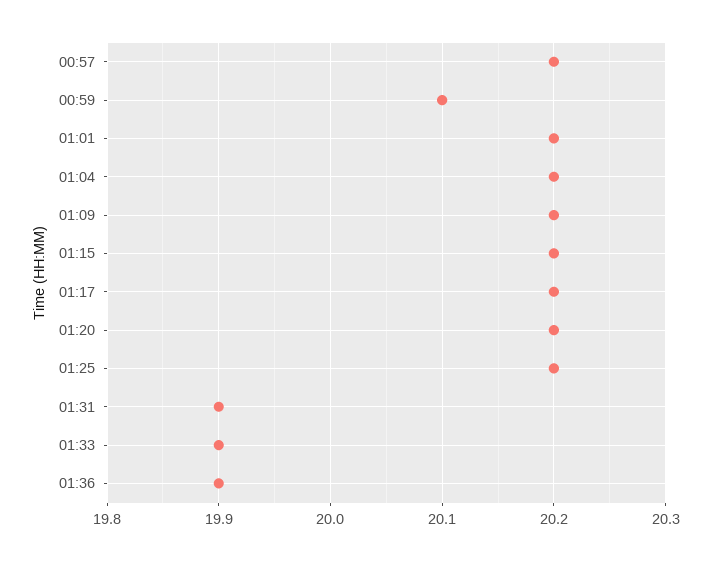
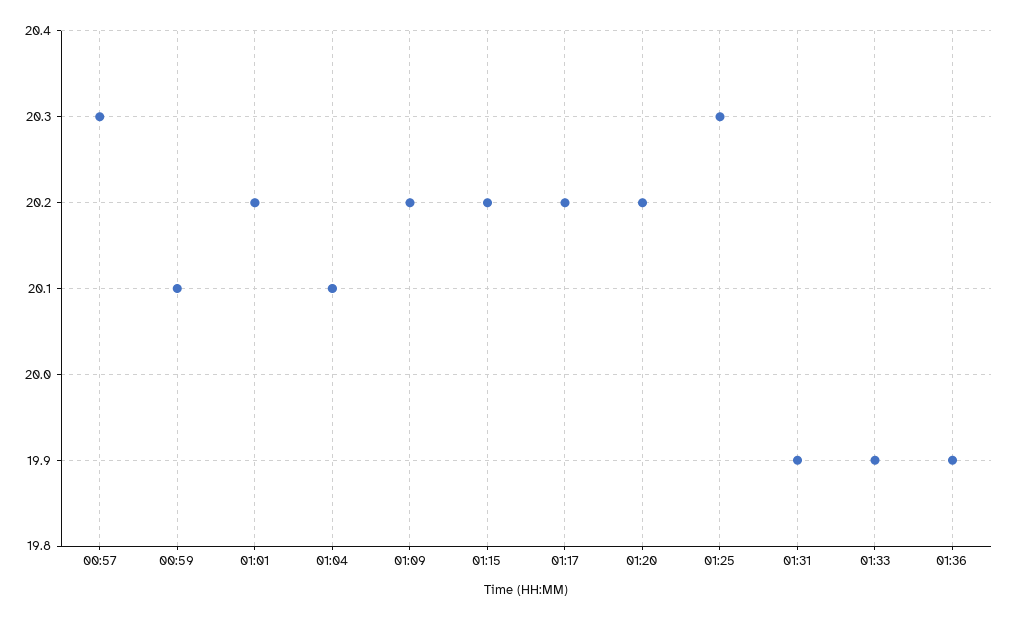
  {
-   "00:57": 20.2,
+   "00:57": 20.3,
    "00:59": 20.1,
    "01:01": 20.2,
-   "01:04": 20.2,
+   "01:04": 20.1,
    "01:09": 20.2,
    "01:15": 20.2,
    "01:17": 20.2,
    "01:20": 20.2,
-   "01:25": 20.2,
+   "01:25": 20.3,
    "01:31": 19.9,
    "01:33": 19.9,
    "01:36": 19.9
  }

